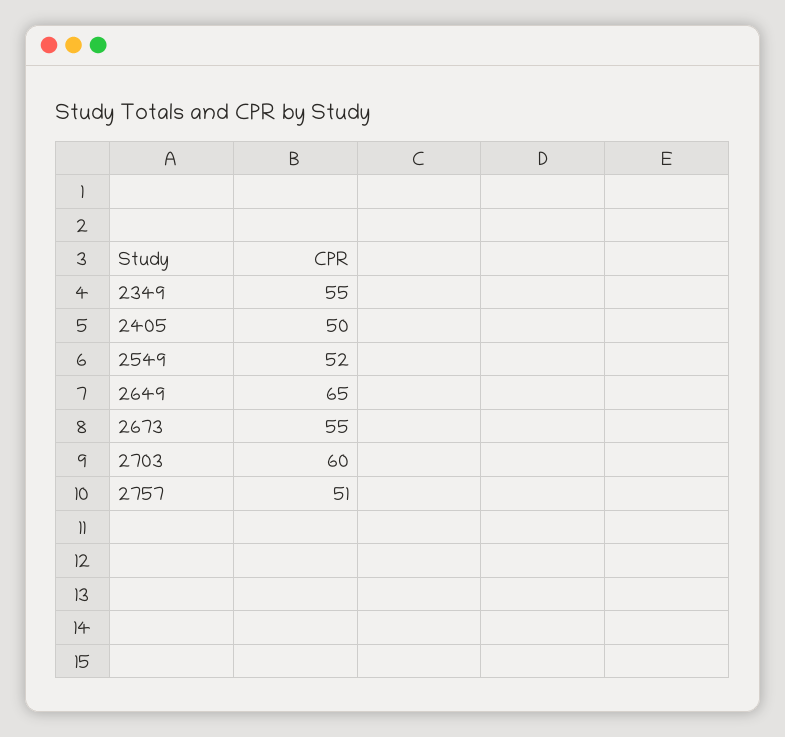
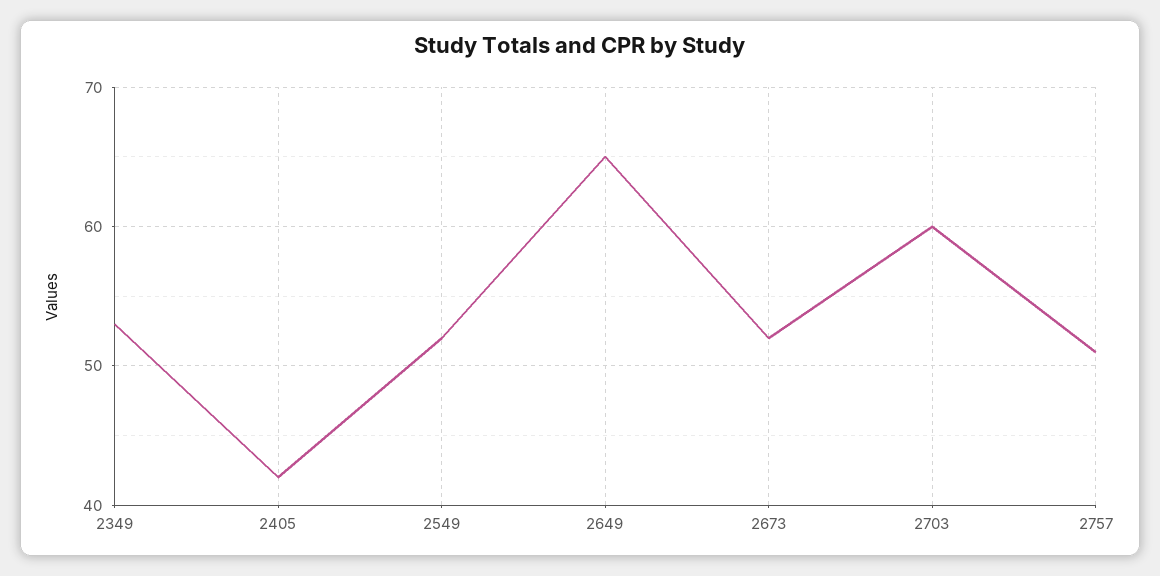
  {
-   "2349": 55,
+   "2349": 53,
-   "2405": 50,
+   "2405": 42,
    "2549": 52,
    "2649": 65,
-   "2673": 55,
+   "2673": 52,
    "2703": 60,
    "2757": 51
  }

